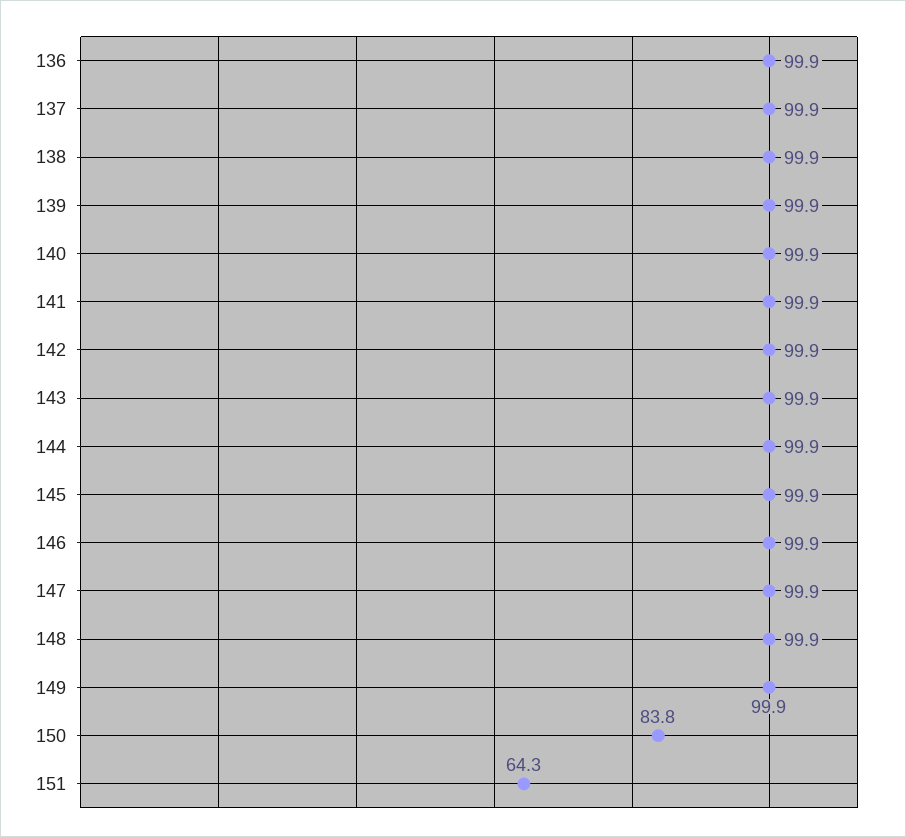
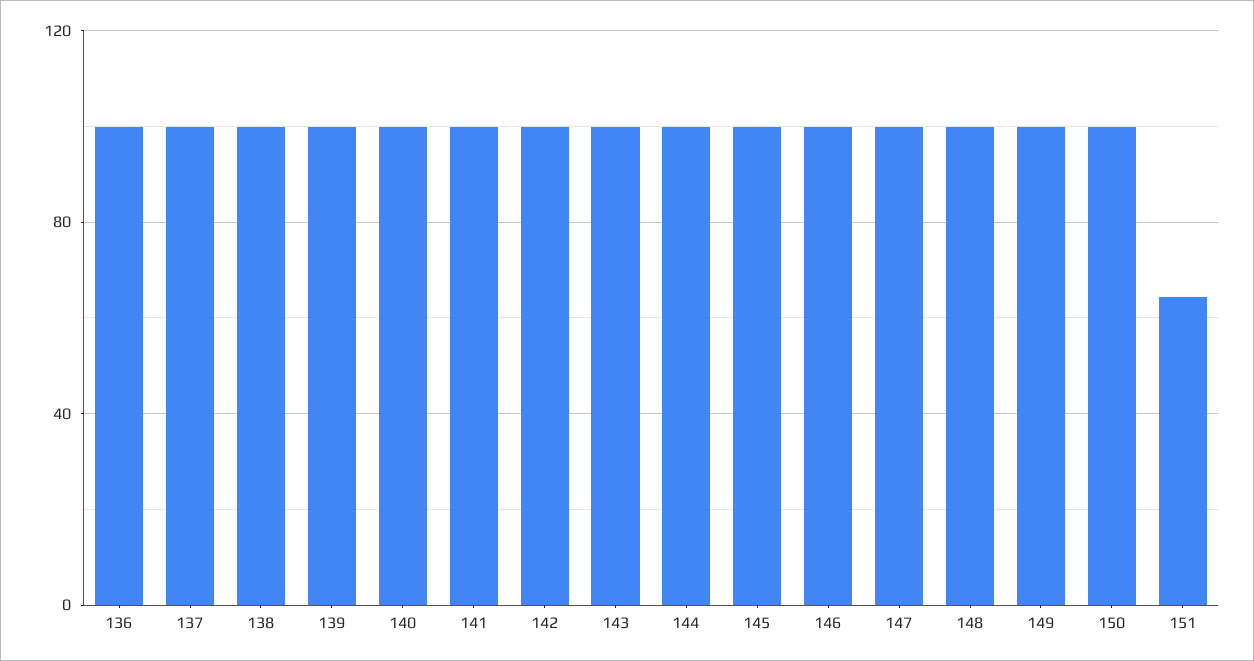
  {
    "136": 99.9,
    "137": 99.9,
    "138": 99.9,
    "139": 99.9,
    "140": 99.9,
    "141": 99.9,
    "142": 99.9,
    "143": 99.9,
    "144": 99.9,
    "145": 99.9,
    "146": 99.9,
    "147": 99.9,
    "148": 99.9,
    "149": 99.9,
-   "150": 83.8,
+   "150": 100,
    "151": 64.3
  }

